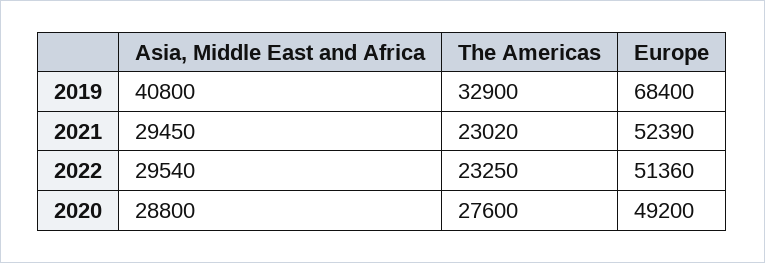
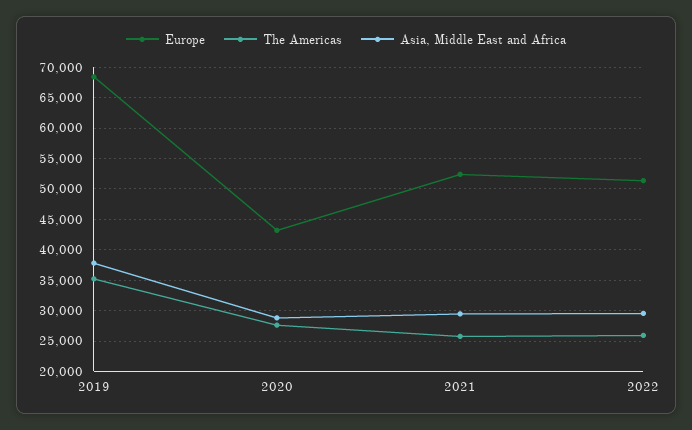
  {
    "Asia, Middle East and Africa": {
-     "2019": 40800,
+     "2019": 38000,
      "2021": 29450,
      "2022": 29540,
      "2020": 28800
    },
    "The Americas": {
-     "2019": 32900,
+     "2019": 35000,
-     "2021": 23020,
+     "2021": 26000,
-     "2022": 23250,
+     "2022": 26000,
      "2020": 27600
    },
    "Europe": {
      "2019": 68400,
      "2021": 52390,
      "2022": 51360,
-     "2020": 49200
+     "2020": 43000
    }
  }

